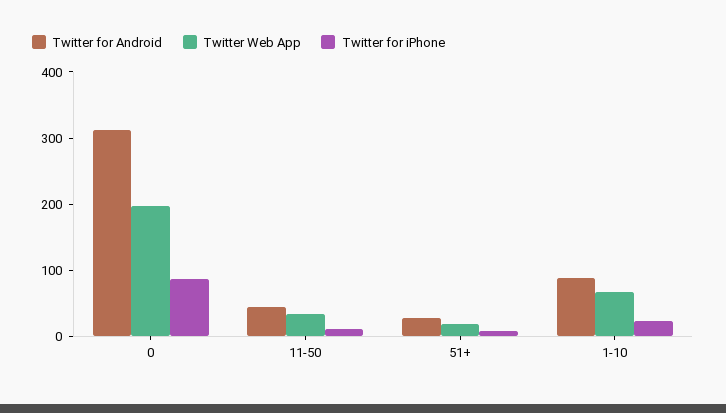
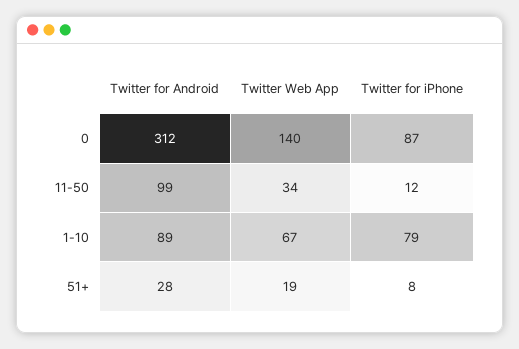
  {
    "Twitter for Android": {
      "0": 312,
-     "11-50": 40,
+     "11-50": 99,
      "51+": 28,
      "1-10": 89
    },
    "Twitter Web App": {
-     "0": 200,
+     "0": 140,
      "11-50": 34,
      "51+": 19,
      "1-10": 67
    },
    "Twitter for iPhone": {
      "0": 87,
      "11-50": 12,
      "51+": 8,
-     "1-10": 20
+     "1-10": 79
    }
  }

